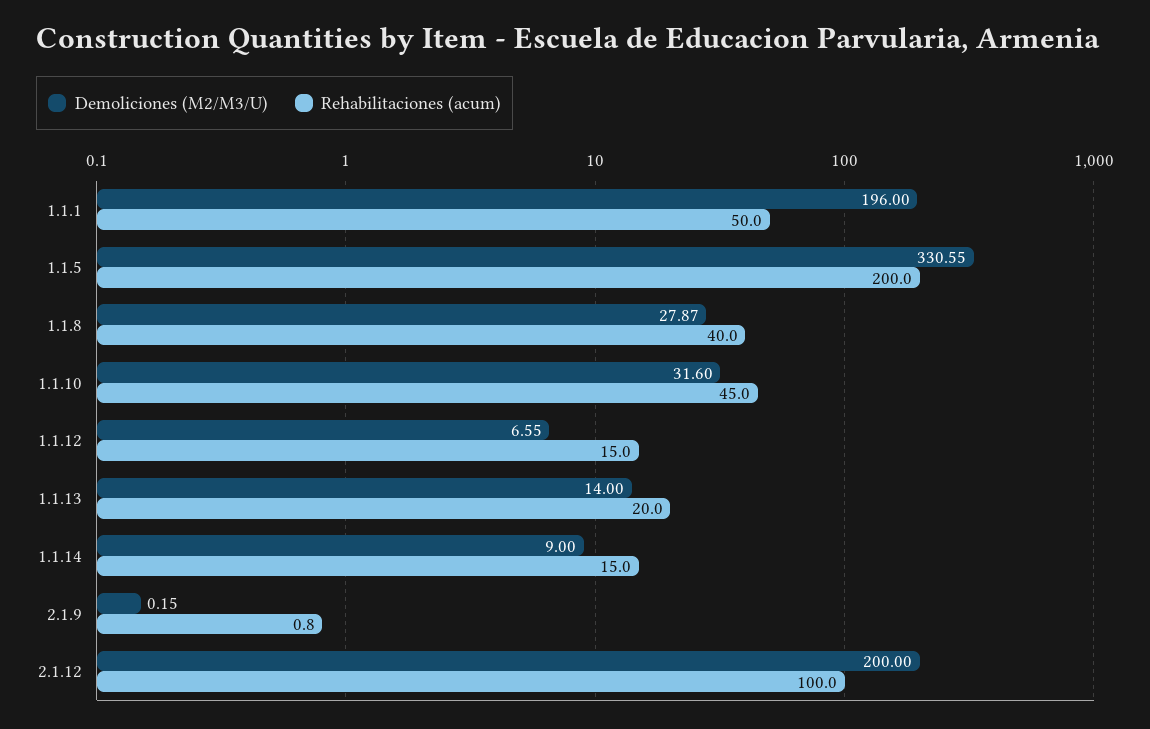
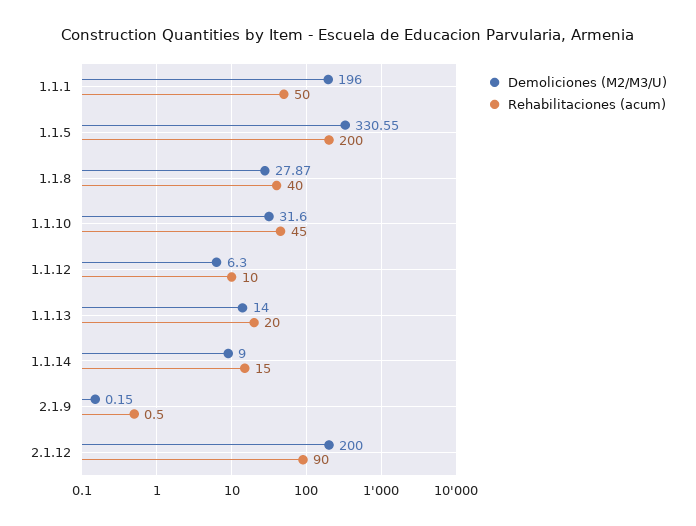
  {
    "Demoliciones (M2/M3/U)": {
      "1.1.1": 196,
      "1.1.5": 330.55,
      "1.1.8": 27.87,
      "1.1.10": 31.6,
-     "1.1.12": 6.55,
+     "1.1.12": 6.3,
      "1.1.13": 14,
      "1.1.14": 9,
      "2.1.9": 0.15,
      "2.1.12": 200
    },
    "Rehabilitaciones (acum)": {
      "1.1.1": 50,
      "1.1.5": 200,
      "1.1.8": 40,
      "1.1.10": 45,
-     "1.1.12": 15,
+     "1.1.12": 10,
      "1.1.13": 20,
      "1.1.14": 15,
-     "2.1.9": 0.8,
+     "2.1.9": 0.5,
-     "2.1.12": 100
+     "2.1.12": 90
    }
  }

